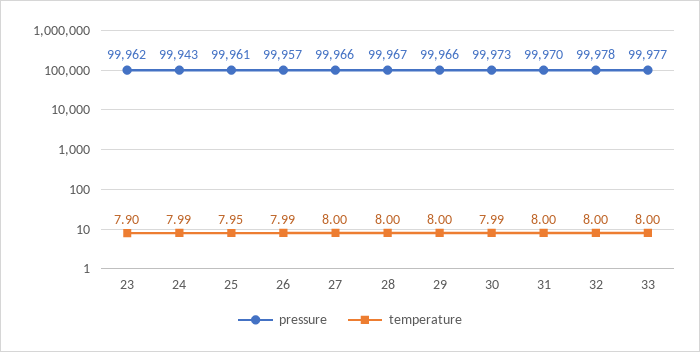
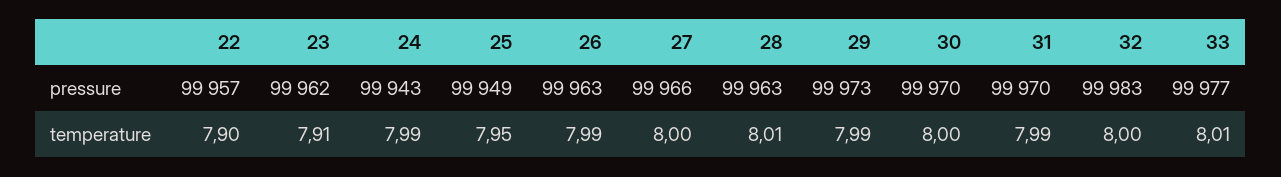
  {
    "pressure": {
      "23": 99962,
      "24": 99943,
-     "25": 99961,
+     "25": 99949,
-     "26": 99957,
+     "26": 99963,
      "27": 99966,
-     "28": 99967,
+     "28": 99963,
-     "29": 99966,
+     "29": 99973,
-     "30": 99973,
+     "30": 99970,
      "31": 99970,
-     "32": 99978,
+     "32": 99983,
-     "33": 99977
+     "33": 99977,
+     "22": 99957
    },
    "temperature": {
-     "23": 7.9,
+     "23": 7.91,
      "24": 7.99,
      "25": 7.95,
      "26": 7.99,
      "27": 8,
-     "28": 8,
+     "28": 8.01,
-     "29": 8,
+     "29": 7.99,
-     "30": 7.99,
+     "30": 8,
-     "31": 8,
+     "31": 7.99,
      "32": 8,
-     "33": 8
+     "33": 8.01,
+     "22": 7.9
    }
  }

